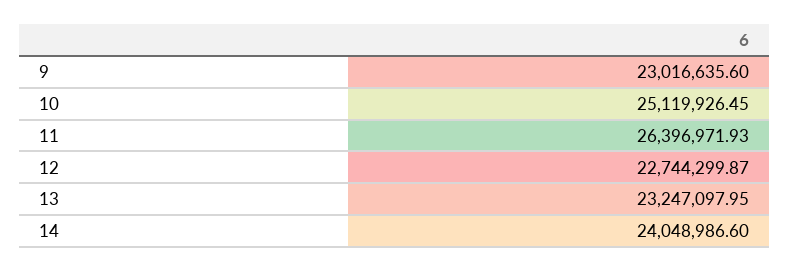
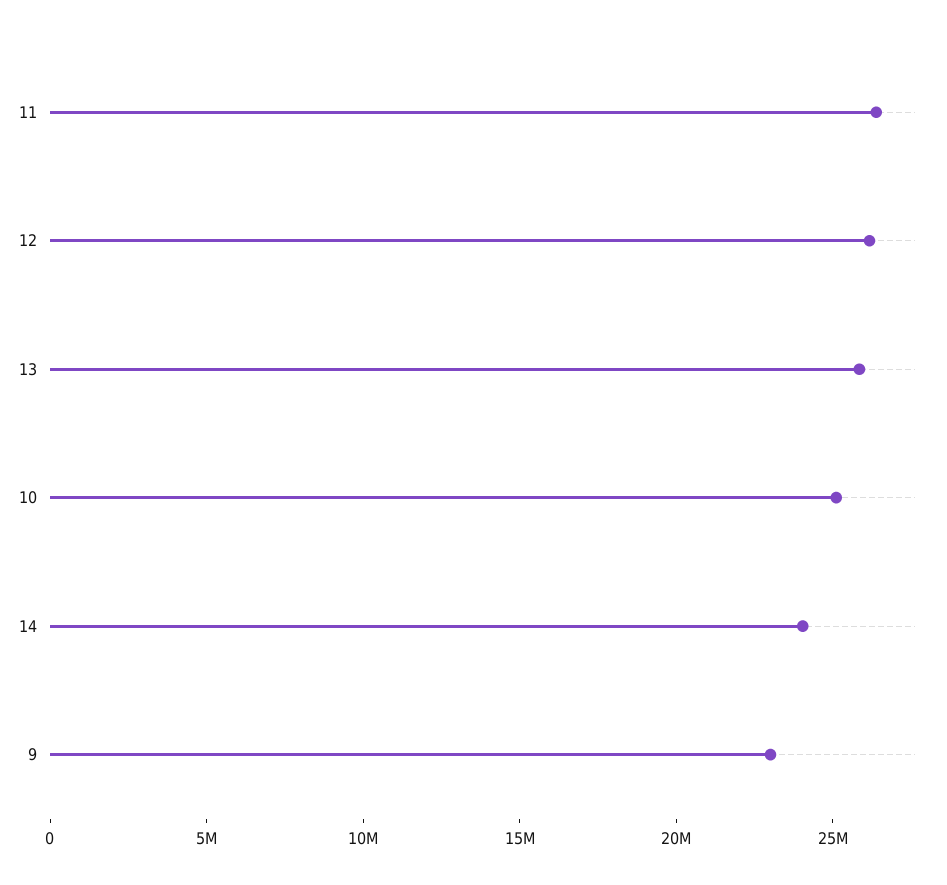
  {
    "9": 23016635.6,
    "10": 25119926.45,
    "11": 26396971.93,
-   "12": 22744299.87,
+   "12": 26000000,
-   "13": 23247097.95,
+   "13": 26000000,
    "14": 24048986.6
  }

